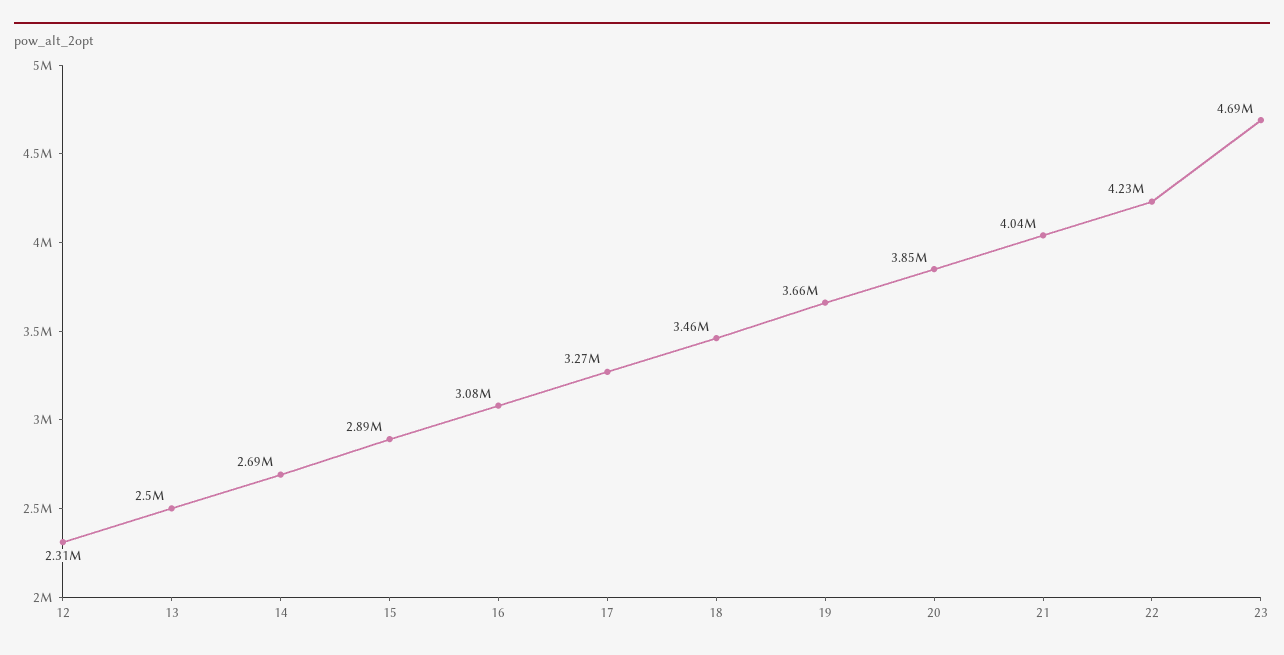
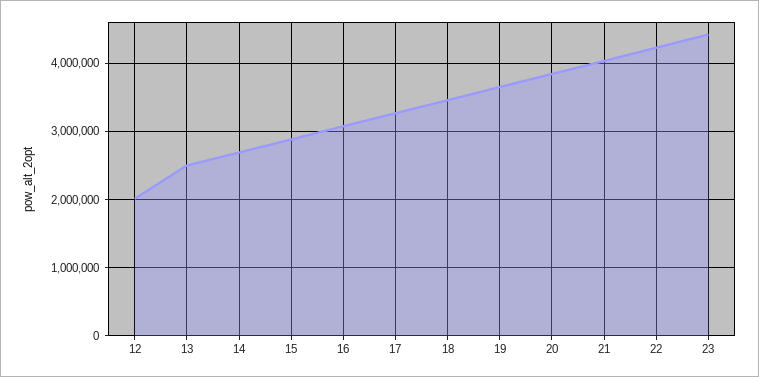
  {
-   "12": 2310000,
+   "12": 2000000,
    "13": 2500000,
    "14": 2690000,
    "15": 2890000,
    "16": 3080000,
    "17": 3270000,
    "18": 3460000,
    "19": 3660000,
    "20": 3850000,
    "21": 4040000,
    "22": 4230000,
-   "23": 4690000
+   "23": 4400000
  }

